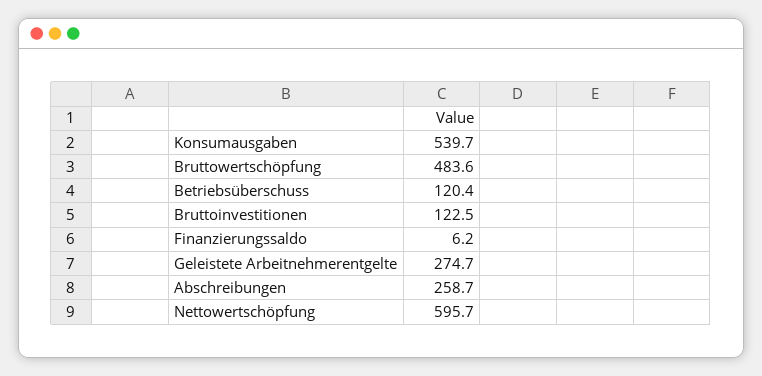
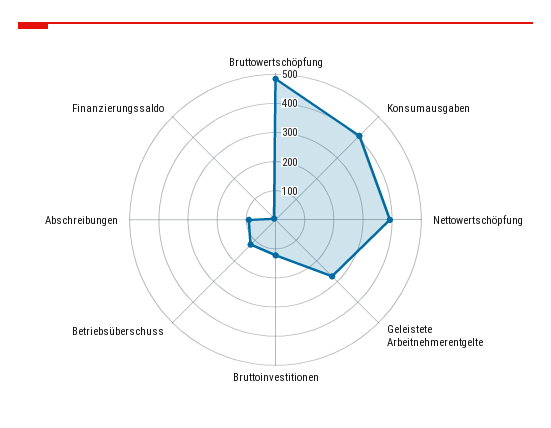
  {
-   "Konsumausgaben": 539.7,
+   "Konsumausgaben": 400,
    "Bruttowertschöpfung": 483.6,
    "Betriebsüberschuss": 120.4,
    "Bruttoinvestitionen": 122.5,
    "Finanzierungssaldo": 6.2,
    "Geleistete Arbeitnehmerentgelte": 274.7,
-   "Abschreibungen": 258.7,
+   "Abschreibungen": 100,
-   "Nettowertschöpfung": 595.7
+   "Nettowertschöpfung": 400
  }

